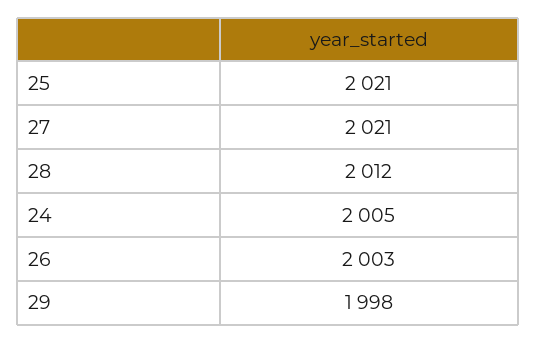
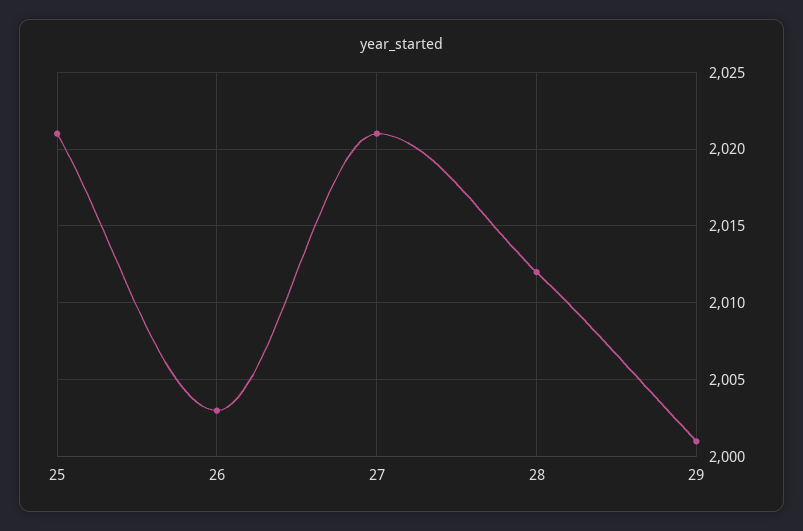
  {
    "25": 2021,
    "27": 2021,
    "28": 2012,
-   "24": 2005,
    "26": 2003,
-   "29": 1998
+   "29": 2001
  }

